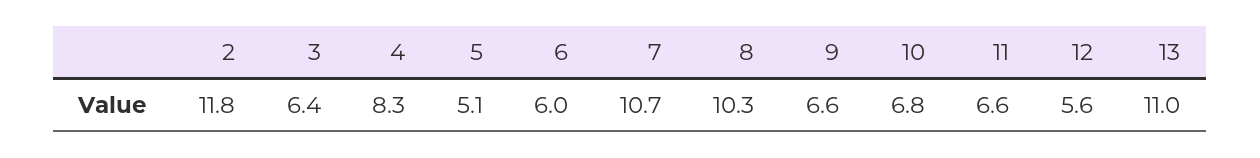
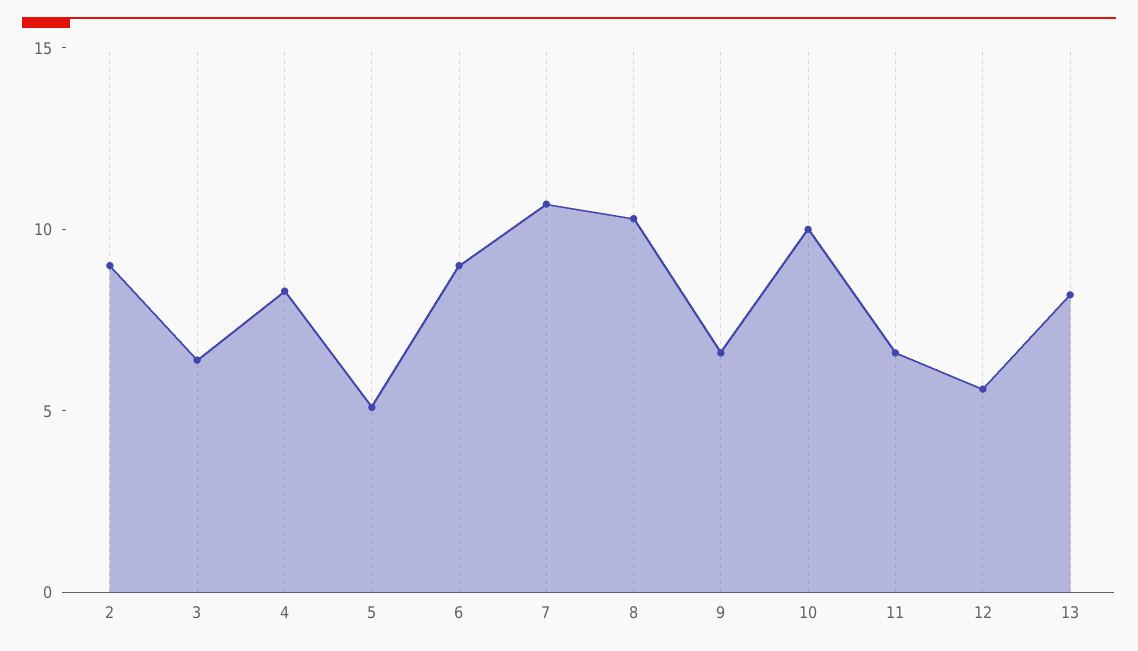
  {
-   "2": 11.8,
+   "2": 9,
    "3": 6.4,
    "4": 8.3,
    "5": 5.1,
-   "6": 6,
+   "6": 9,
    "7": 10.7,
    "8": 10.3,
    "9": 6.6,
-   "10": 6.8,
+   "10": 10,
    "11": 6.6,
    "12": 5.6,
-   "13": 11
+   "13": 8
  }

